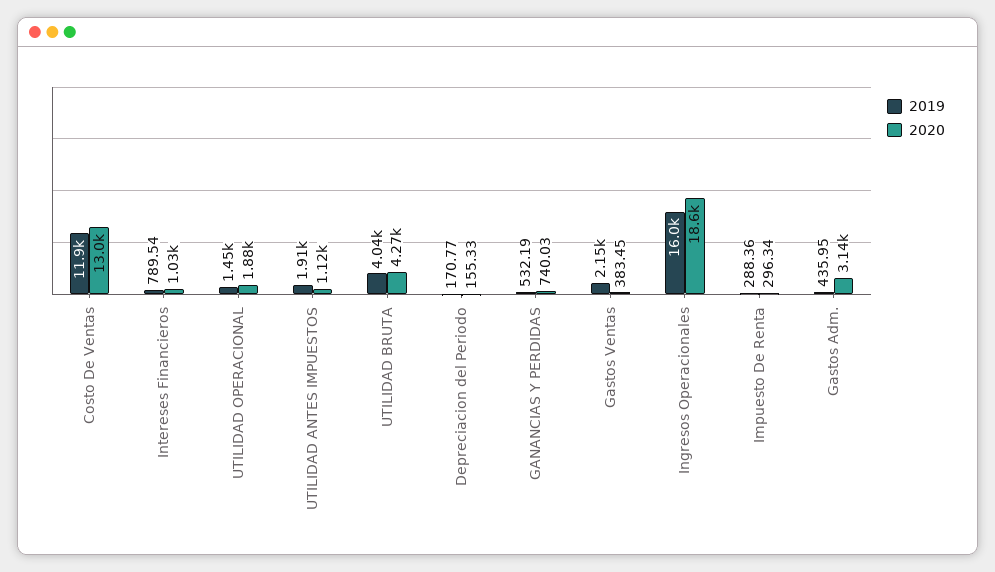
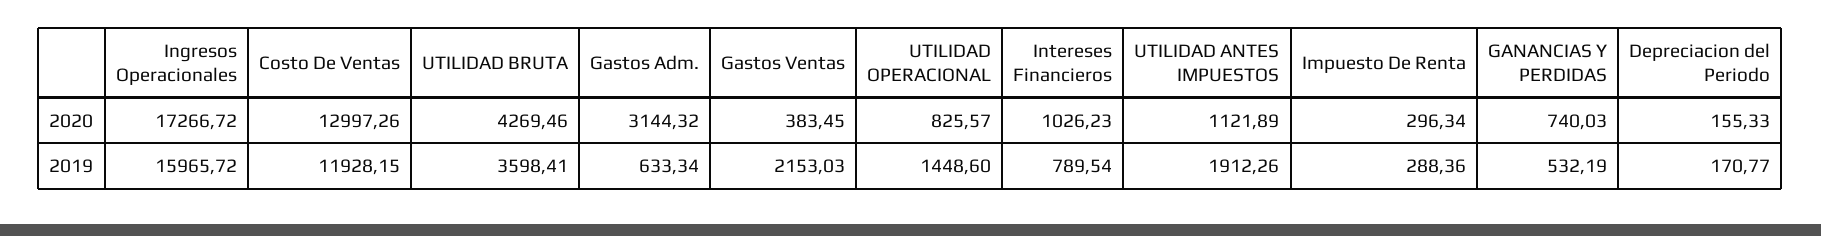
  {
    "2019": {
      "Costo De Ventas": 11928.15,
      "Intereses Financieros": 789.54,
      "UTILIDAD OPERACIONAL": 1448.6,
      "UTILIDAD ANTES IMPUESTOS": 1912.26,
-     "UTILIDAD BRUTA": 4040,
+     "UTILIDAD BRUTA": 3598.41,
      "Depreciacion del Periodo": 170.77,
      "GANANCIAS Y PERDIDAS": 532.19,
      "Gastos Ventas": 2153.03,
      "Ingresos Operacionales": 15965.72,
      "Impuesto De Renta": 288.36,
-     "Gastos Adm.": 435.95
+     "Gastos Adm.": 633.34
    },
    "2020": {
      "Costo De Ventas": 12997.26,
      "Intereses Financieros": 1026.23,
-     "UTILIDAD OPERACIONAL": 1880,
+     "UTILIDAD OPERACIONAL": 825.57,
      "UTILIDAD ANTES IMPUESTOS": 1121.89,
      "UTILIDAD BRUTA": 4269.46,
      "Depreciacion del Periodo": 155.33,
      "GANANCIAS Y PERDIDAS": 740.03,
      "Gastos Ventas": 383.45,
-     "Ingresos Operacionales": 18600,
+     "Ingresos Operacionales": 17266.72,
      "Impuesto De Renta": 296.34,
      "Gastos Adm.": 3144.32
    }
  }

